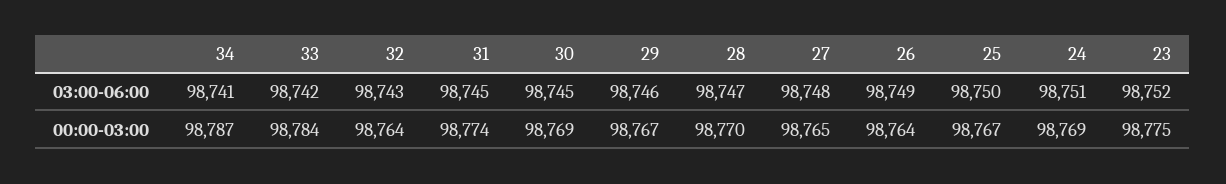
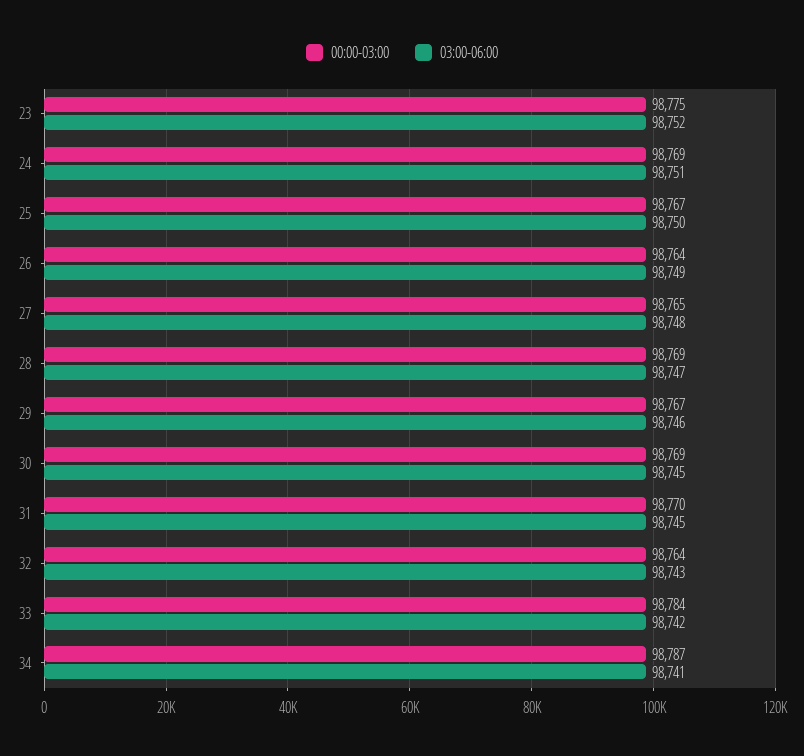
  {
    "03:00-06:00": {
      "34": 98741,
      "33": 98742,
      "32": 98743,
      "31": 98745,
      "30": 98745,
      "29": 98746,
      "28": 98747,
      "27": 98748,
      "26": 98749,
      "25": 98750,
      "24": 98751,
      "23": 98752
    },
    "00:00-03:00": {
      "34": 98787,
      "33": 98784,
      "32": 98764,
-     "31": 98774,
+     "31": 98770,
      "30": 98769,
      "29": 98767,
-     "28": 98770,
+     "28": 98769,
      "27": 98765,
      "26": 98764,
      "25": 98767,
      "24": 98769,
      "23": 98775
    }
  }

